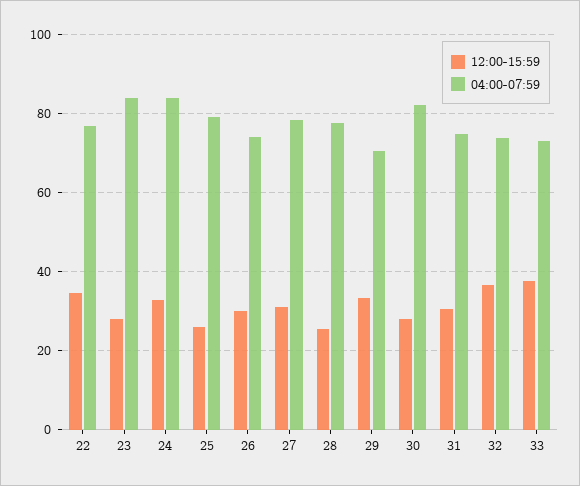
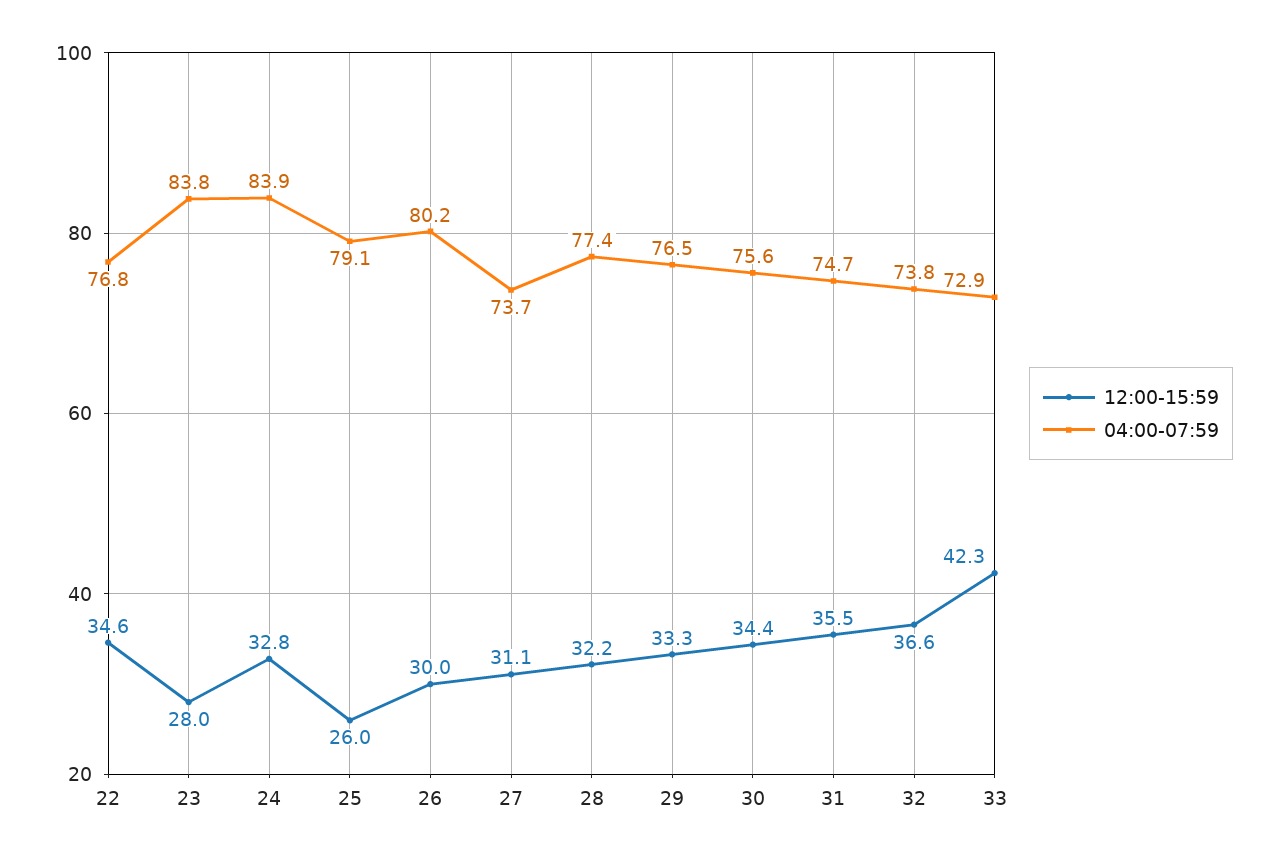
  {
    "12:00-15:59": {
      "22": 34.6,
      "23": 28,
      "24": 32.8,
      "25": 26,
      "26": 30,
      "27": 31.1,
-     "28": 26,
+     "28": 32.2,
      "29": 33.3,
-     "30": 28,
+     "30": 34.4,
-     "31": 30,
+     "31": 35.5,
      "32": 36.6,
-     "33": 38
+     "33": 42.3
    },
    "04:00-07:59": {
      "22": 76.8,
      "23": 83.8,
      "24": 83.9,
      "25": 79.1,
-     "26": 74,
+     "26": 80.2,
-     "27": 78,
+     "27": 73.7,
      "28": 77.4,
-     "29": 70,
+     "29": 76.5,
-     "30": 82,
+     "30": 75.6,
      "31": 74.7,
      "32": 73.8,
      "33": 72.9
    }
  }

